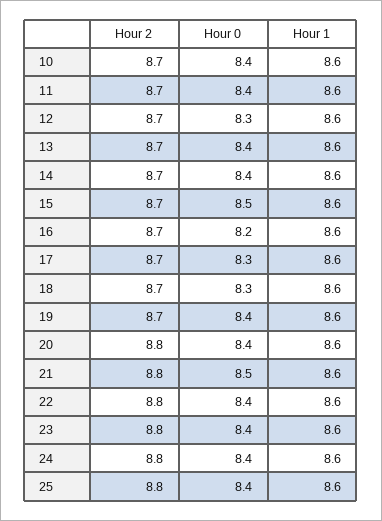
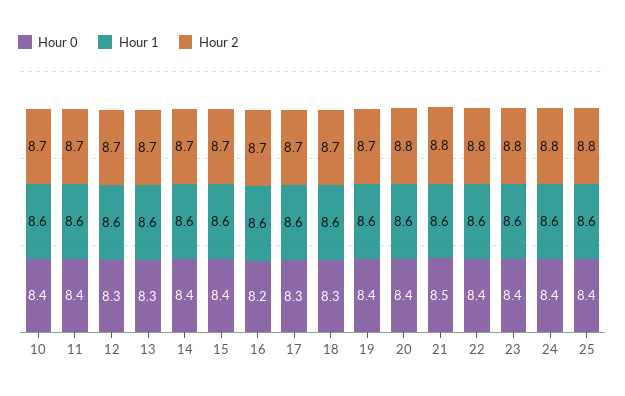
  {
    "Hour 2": {
      "10": 8.7,
      "11": 8.7,
      "12": 8.7,
      "13": 8.7,
      "14": 8.7,
      "15": 8.7,
      "16": 8.7,
      "17": 8.7,
      "18": 8.7,
      "19": 8.7,
      "20": 8.8,
      "21": 8.8,
      "22": 8.8,
      "23": 8.8,
      "24": 8.8,
      "25": 8.8
    },
    "Hour 0": {
      "10": 8.4,
      "11": 8.4,
      "12": 8.3,
-     "13": 8.4,
+     "13": 8.3,
      "14": 8.4,
-     "15": 8.5,
+     "15": 8.4,
      "16": 8.2,
      "17": 8.3,
      "18": 8.3,
      "19": 8.4,
      "20": 8.4,
      "21": 8.5,
      "22": 8.4,
      "23": 8.4,
      "24": 8.4,
      "25": 8.4
    },
    "Hour 1": {
      "10": 8.6,
      "11": 8.6,
      "12": 8.6,
      "13": 8.6,
      "14": 8.6,
      "15": 8.6,
      "16": 8.6,
      "17": 8.6,
      "18": 8.6,
      "19": 8.6,
      "20": 8.6,
      "21": 8.6,
      "22": 8.6,
      "23": 8.6,
      "24": 8.6,
      "25": 8.6
    }
  }

